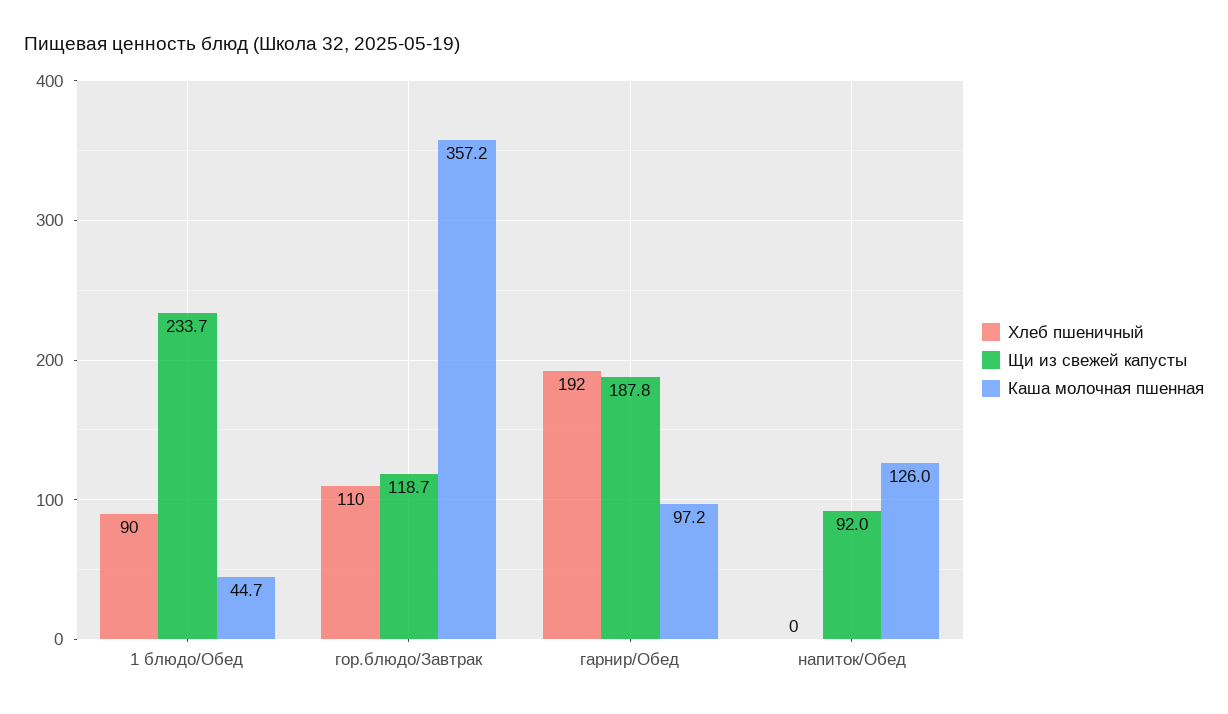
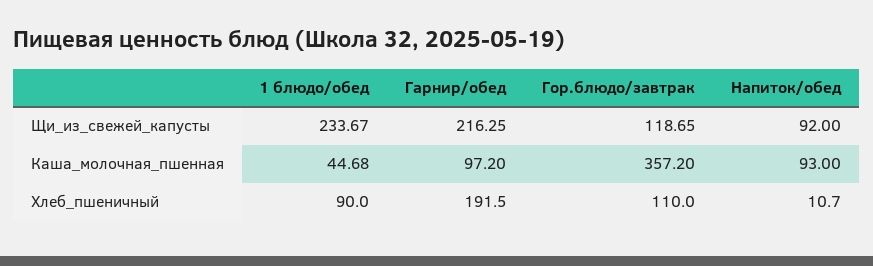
  {
    "Хлеб пшеничный": {
      "1 блюдо/Обед": 90,
      "гор.блюдо/Завтрак": 110,
      "гарнир/Обед": 191.5,
-     "напиток/Обед": 0
+     "напиток/Обед": 10.7
    },
    "Щи из свежей капусты": {
      "1 блюдо/Обед": 233.67,
      "гор.блюдо/Завтрак": 118.65,
-     "гарнир/Обед": 187.8,
+     "гарнир/Обед": 216.25,
      "напиток/Обед": 92
    },
    "Каша молочная пшенная": {
      "1 блюдо/Обед": 44.68,
      "гор.блюдо/Завтрак": 357.2,
      "гарнир/Обед": 97.2,
-     "напиток/Обед": 126
+     "напиток/Обед": 93
    }
  }

